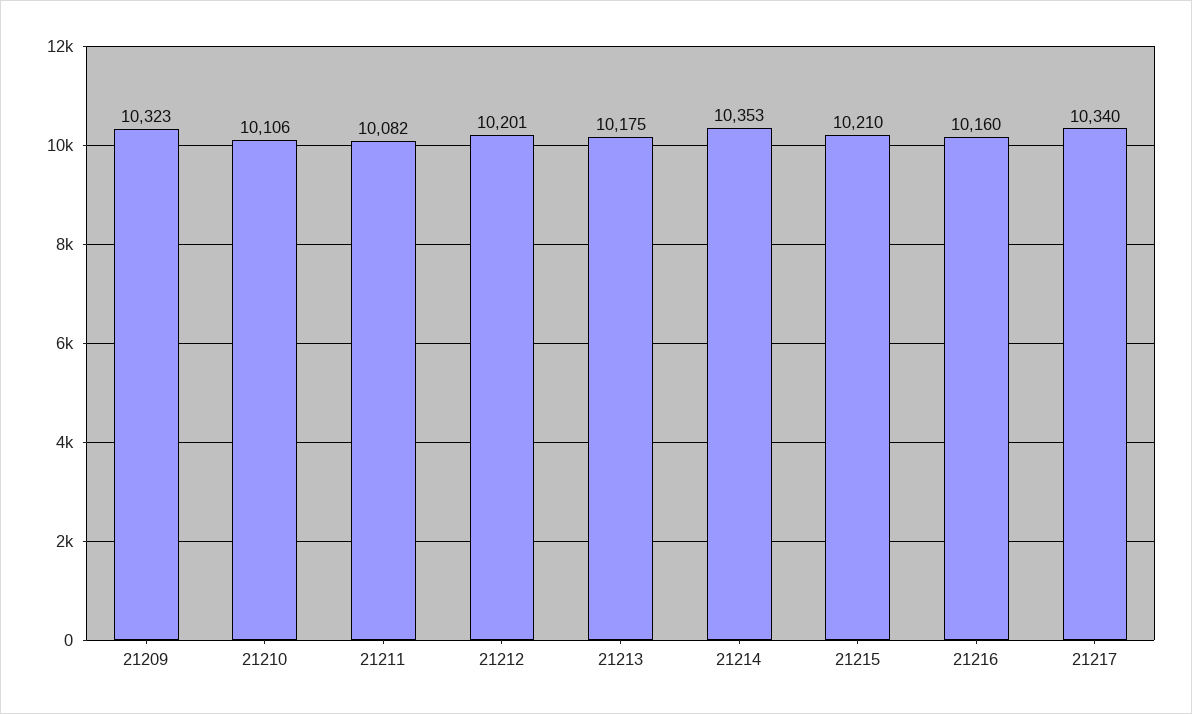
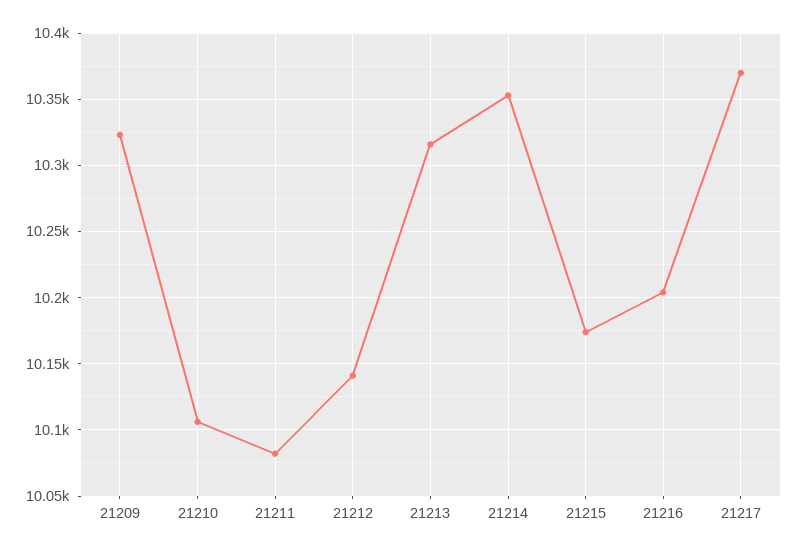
  {
    "21209": 10323,
    "21210": 10106,
    "21211": 10082,
-   "21212": 10201,
+   "21212": 10140,
-   "21213": 10175,
+   "21213": 10315,
    "21214": 10353,
-   "21215": 10210,
+   "21215": 10175,
-   "21216": 10160,
+   "21216": 10205,
-   "21217": 10340
+   "21217": 10370
  }

